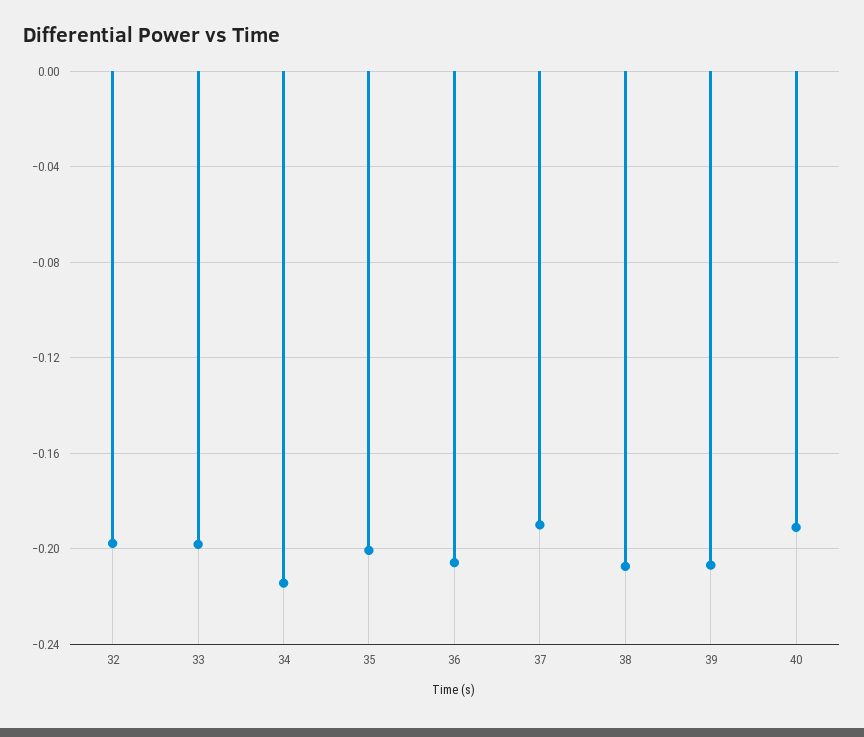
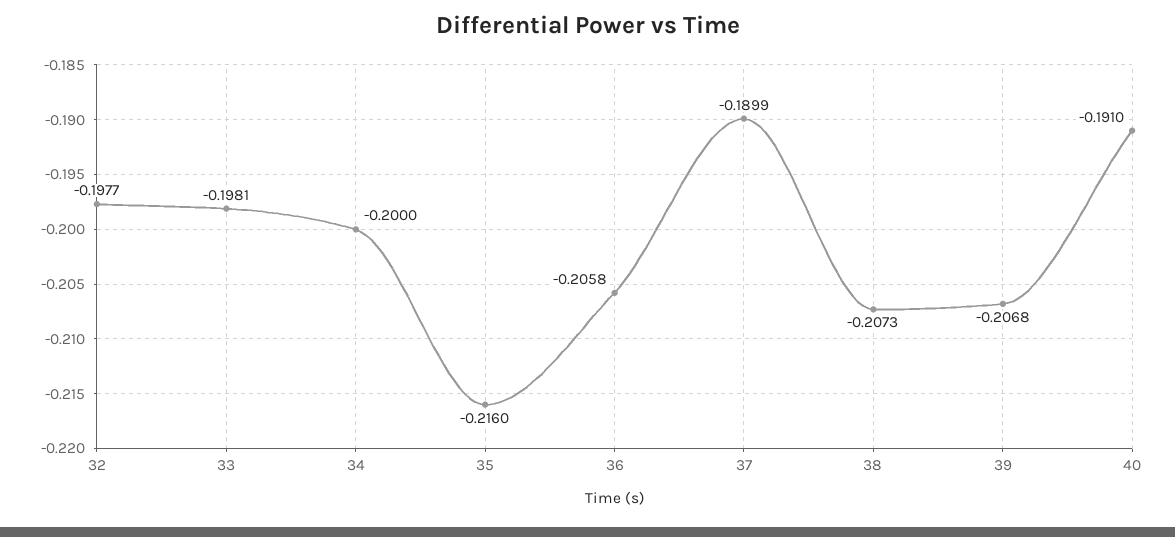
  {
    "32": -0.1977,
    "33": -0.1981,
-   "34": -0.215,
+   "34": -0.2,
-   "35": -0.2,
+   "35": -0.216,
    "36": -0.2058,
    "37": -0.1899,
    "38": -0.2073,
    "39": -0.2068,
    "40": -0.191
  }

